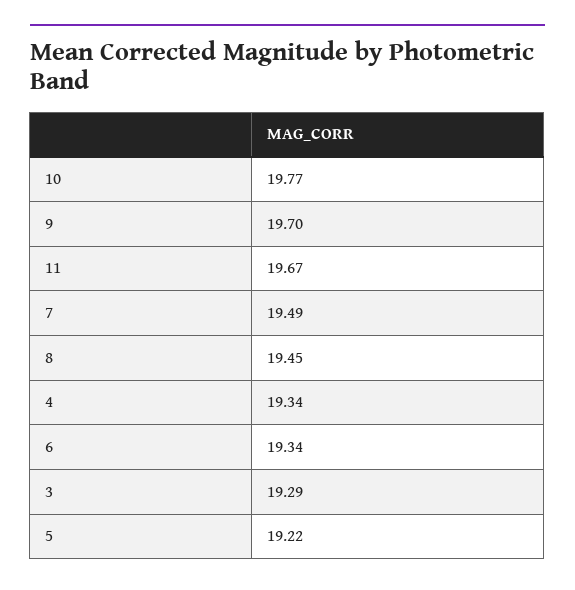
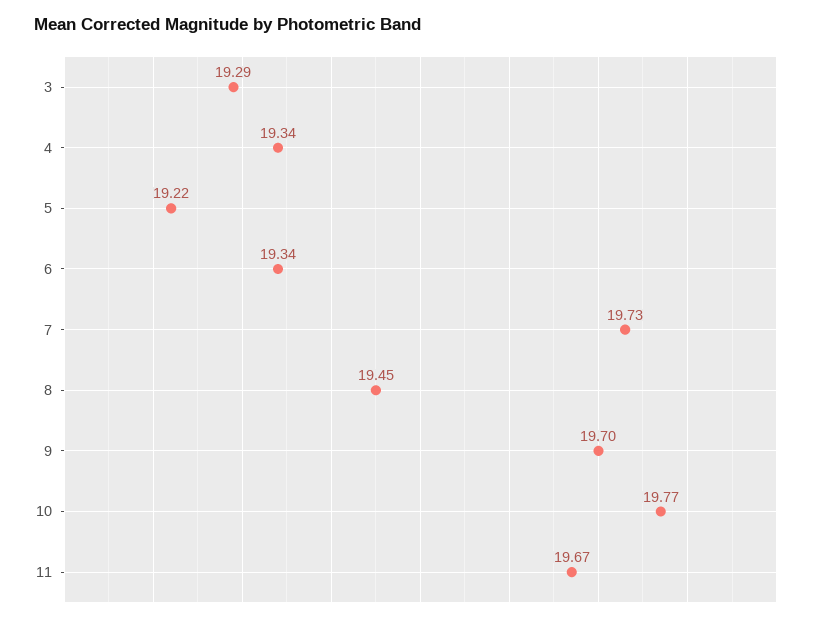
  {
    "10": 19.77,
    "9": 19.7,
    "11": 19.67,
-   "7": 19.49,
+   "7": 19.73,
    "8": 19.45,
    "4": 19.34,
    "6": 19.34,
    "3": 19.29,
    "5": 19.22
  }

